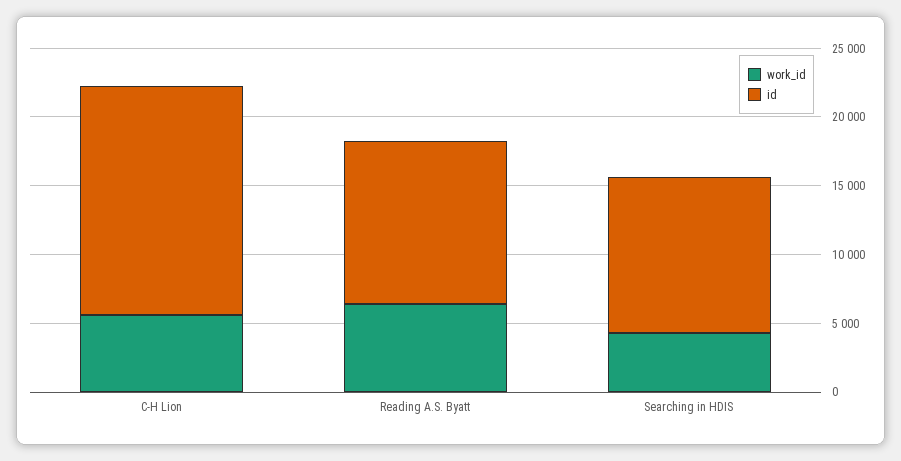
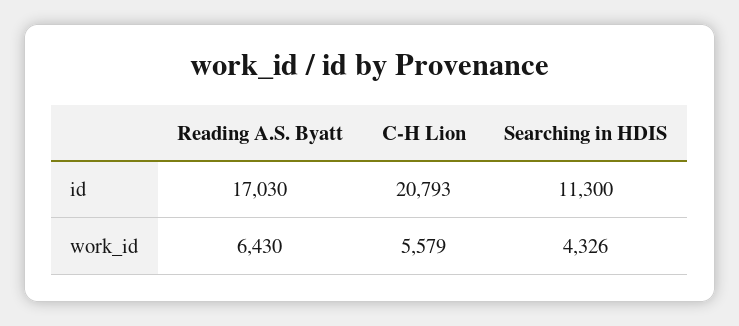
  {
    "work_id": {
      "C-H Lion": 5579,
      "Reading A.S. Byatt": 6430,
      "Searching in HDIS": 4326
    },
    "id": {
-     "C-H Lion": 17000,
+     "C-H Lion": 20793,
-     "Reading A.S. Byatt": 12000,
+     "Reading A.S. Byatt": 17030,
      "Searching in HDIS": 11300
    }
  }

